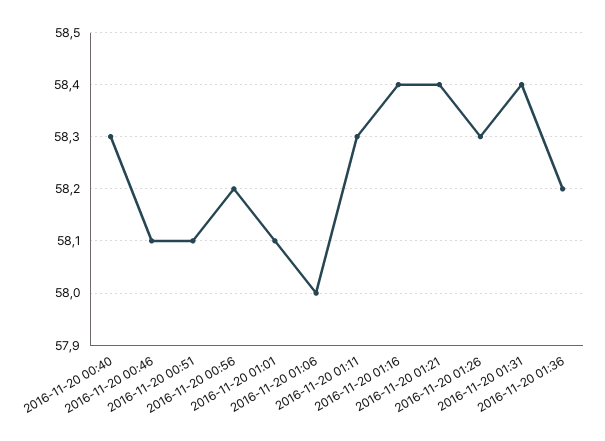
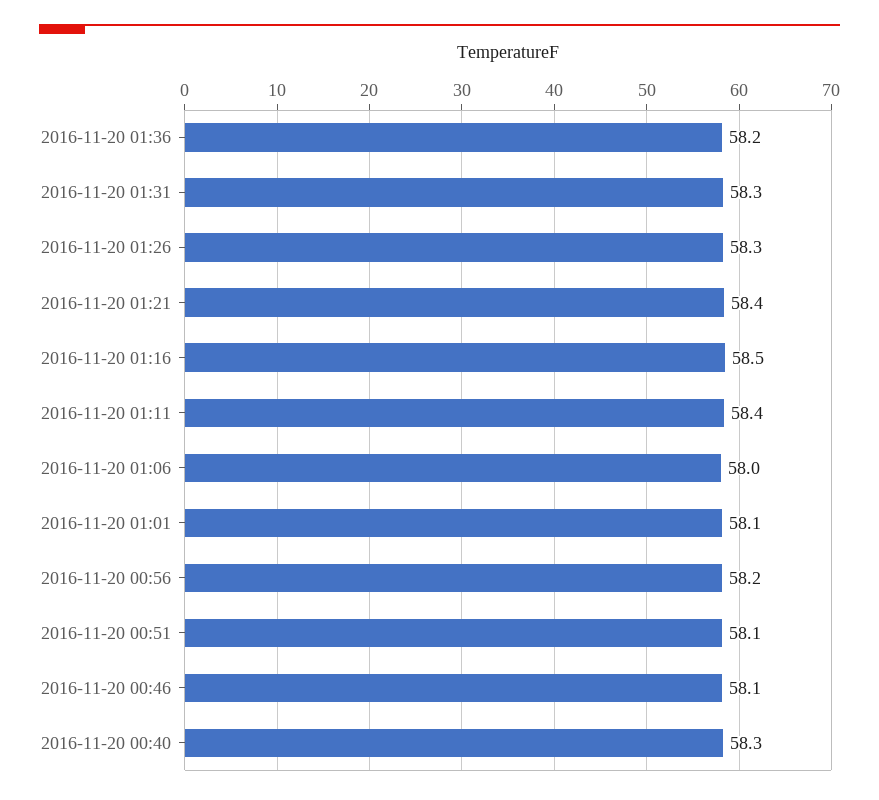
  {
    "2016-11-20 00:40": 58.3,
    "2016-11-20 00:46": 58.1,
    "2016-11-20 00:51": 58.1,
    "2016-11-20 00:56": 58.2,
    "2016-11-20 01:01": 58.1,
    "2016-11-20 01:06": 58,
-   "2016-11-20 01:11": 58.3,
+   "2016-11-20 01:11": 58.4,
-   "2016-11-20 01:16": 58.4,
+   "2016-11-20 01:16": 58.5,
    "2016-11-20 01:21": 58.4,
    "2016-11-20 01:26": 58.3,
-   "2016-11-20 01:31": 58.4,
+   "2016-11-20 01:31": 58.3,
    "2016-11-20 01:36": 58.2
  }

